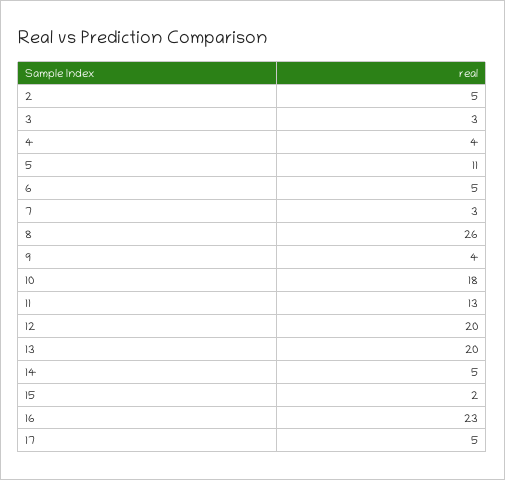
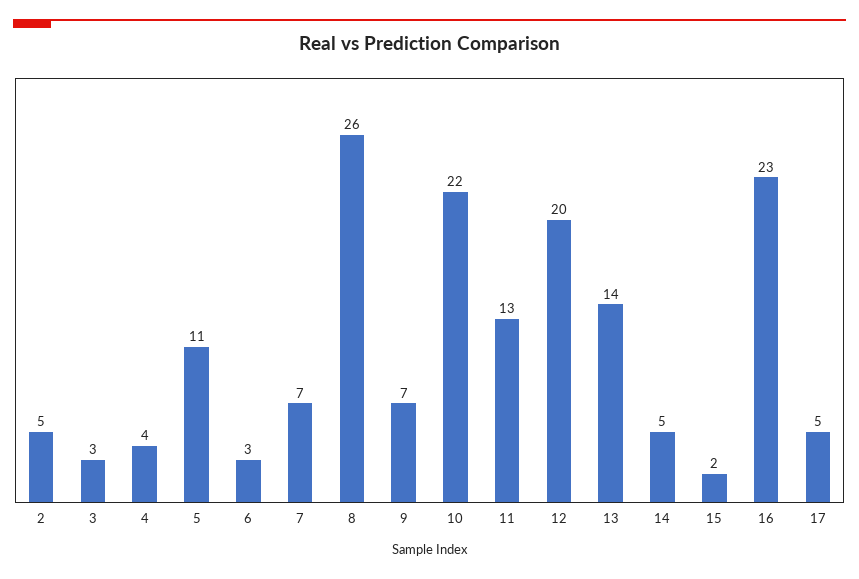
  {
    "2": 5,
    "3": 3,
    "4": 4,
    "5": 11,
-   "6": 5,
+   "6": 3,
-   "7": 3,
+   "7": 7,
    "8": 26,
-   "9": 4,
+   "9": 7,
-   "10": 18,
+   "10": 22,
    "11": 13,
    "12": 20,
-   "13": 20,
+   "13": 14,
    "14": 5,
    "15": 2,
    "16": 23,
    "17": 5
  }

